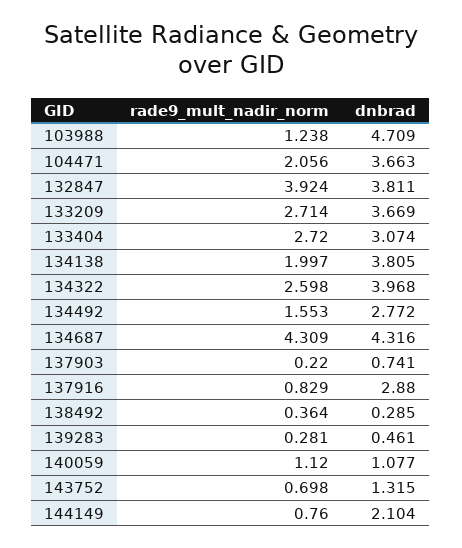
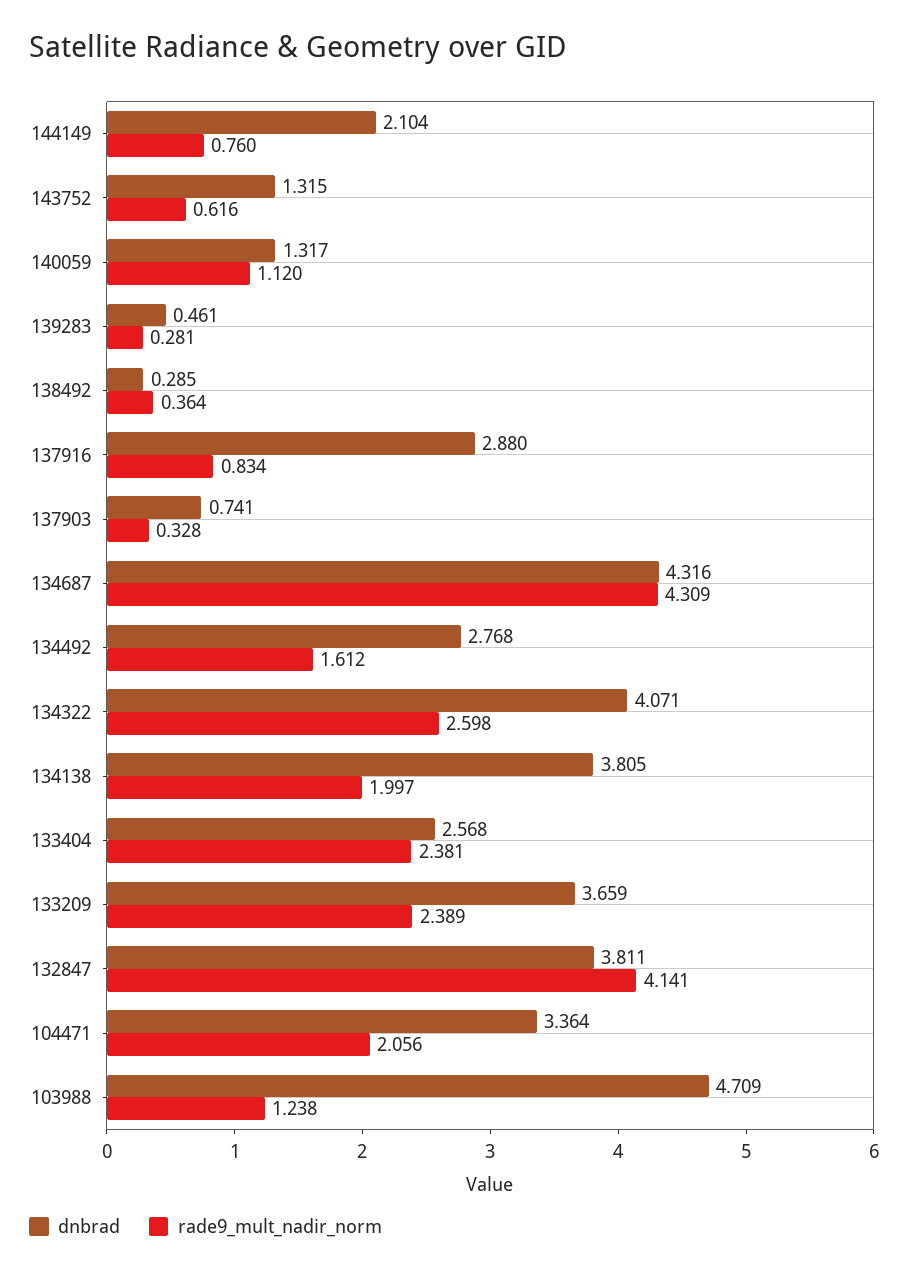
  {
    "rade9_mult_nadir_norm": {
      "103988": 1.238,
      "104471": 2.056,
-     "132847": 3.924,
+     "132847": 4.141,
-     "133209": 2.714,
+     "133209": 2.389,
-     "133404": 2.72,
+     "133404": 2.381,
      "134138": 1.997,
      "134322": 2.598,
-     "134492": 1.553,
+     "134492": 1.612,
      "134687": 4.309,
-     "137903": 0.22,
+     "137903": 0.328,
-     "137916": 0.829,
+     "137916": 0.834,
      "138492": 0.364,
      "139283": 0.281,
      "140059": 1.12,
-     "143752": 0.698,
+     "143752": 0.616,
      "144149": 0.76
    },
    "dnbrad": {
      "103988": 4.709,
-     "104471": 3.663,
+     "104471": 3.364,
      "132847": 3.811,
-     "133209": 3.669,
+     "133209": 3.659,
-     "133404": 3.074,
+     "133404": 2.568,
      "134138": 3.805,
-     "134322": 3.968,
+     "134322": 4.071,
-     "134492": 2.772,
+     "134492": 2.768,
      "134687": 4.316,
      "137903": 0.741,
      "137916": 2.88,
      "138492": 0.285,
      "139283": 0.461,
-     "140059": 1.077,
+     "140059": 1.317,
      "143752": 1.315,
      "144149": 2.104
    }
  }

